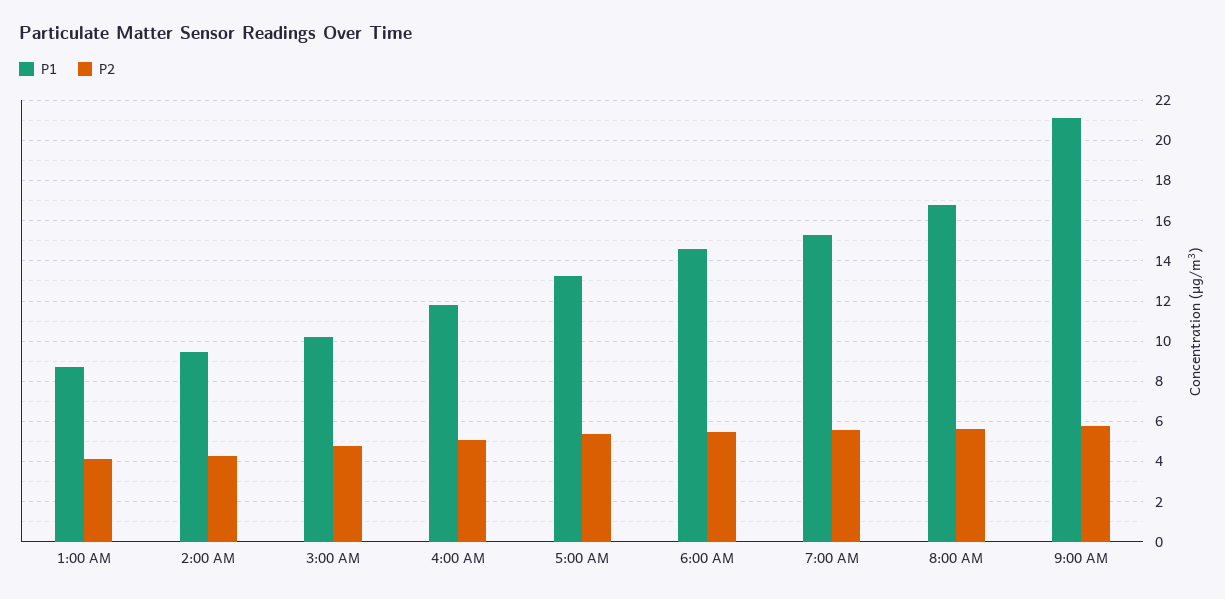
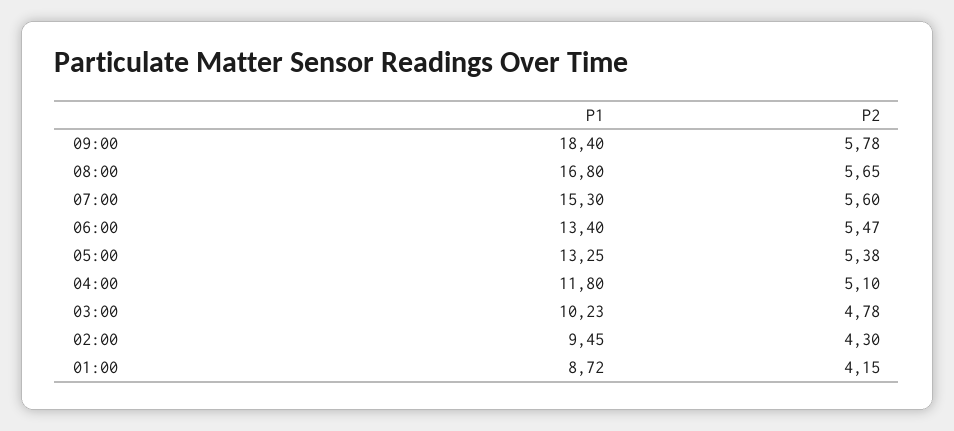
  {
    "P1": {
      "1:00 AM": 8.72,
      "2:00 AM": 9.45,
      "3:00 AM": 10.23,
      "4:00 AM": 11.8,
      "5:00 AM": 13.25,
-     "6:00 AM": 14.5,
+     "6:00 AM": 13.4,
      "7:00 AM": 15.3,
      "8:00 AM": 16.8,
-     "9:00 AM": 21
+     "9:00 AM": 18.4
    },
    "P2": {
      "1:00 AM": 4.15,
      "2:00 AM": 4.3,
      "3:00 AM": 4.78,
      "4:00 AM": 5.1,
      "5:00 AM": 5.38,
      "6:00 AM": 5.47,
      "7:00 AM": 5.6,
      "8:00 AM": 5.65,
      "9:00 AM": 5.78
    }
  }

